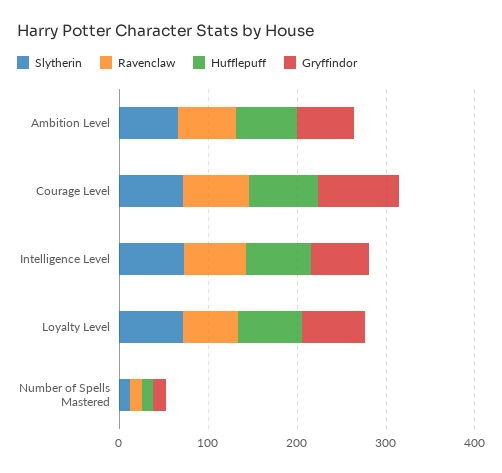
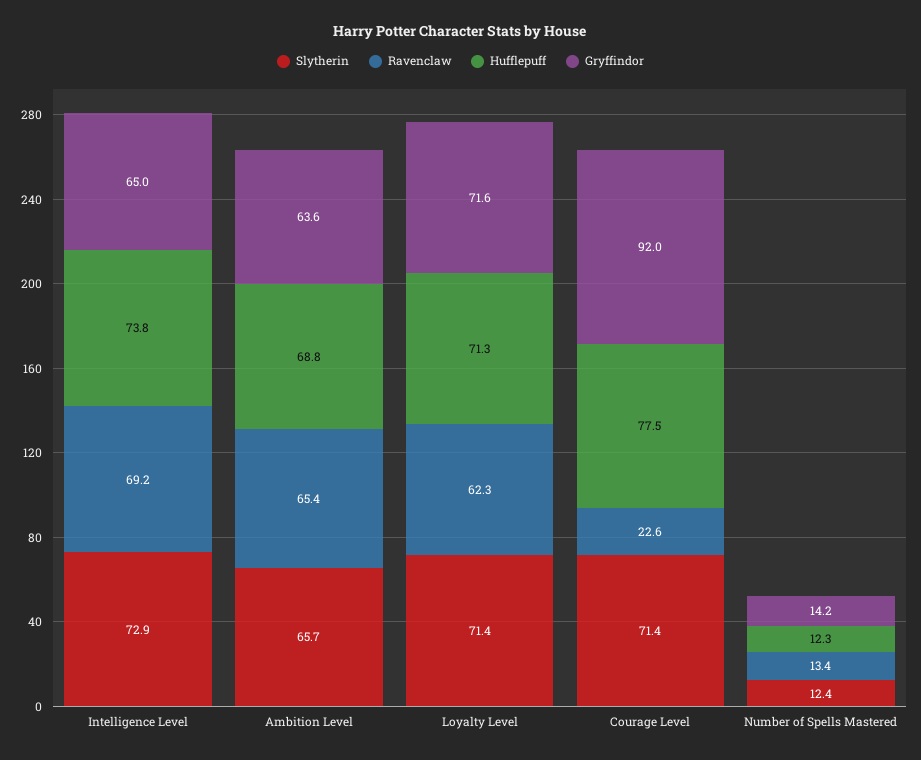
  {
    "Slytherin": {
      "Ambition Level": 65.7,
      "Courage Level": 71.4,
      "Intelligence Level": 72.9,
      "Loyalty Level": 71.4,
      "Number of Spells Mastered": 12.4
    },
    "Ravenclaw": {
      "Ambition Level": 65.4,
-     "Courage Level": 80,
+     "Courage Level": 22.6,
      "Intelligence Level": 69.2,
      "Loyalty Level": 62.3,
      "Number of Spells Mastered": 13.4
    },
    "Hufflepuff": {
      "Ambition Level": 68.8,
      "Courage Level": 77.5,
      "Intelligence Level": 73.8,
      "Loyalty Level": 71.3,
      "Number of Spells Mastered": 12.3
    },
    "Gryffindor": {
      "Ambition Level": 63.6,
      "Courage Level": 92,
      "Intelligence Level": 65,
      "Loyalty Level": 71.6,
      "Number of Spells Mastered": 14.2
    }
  }

